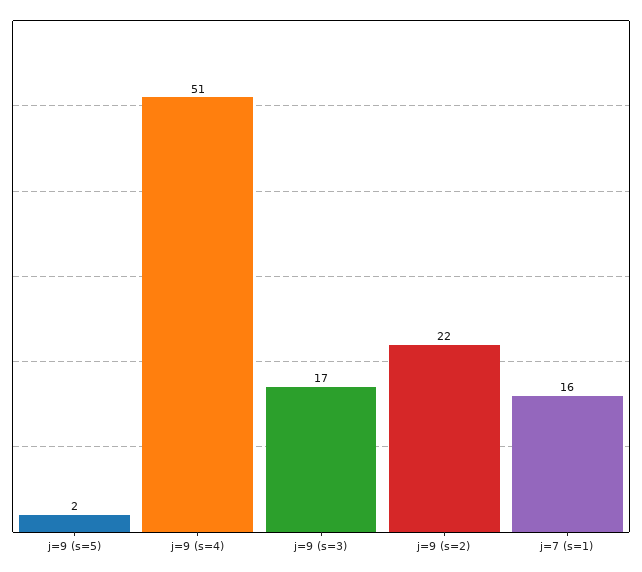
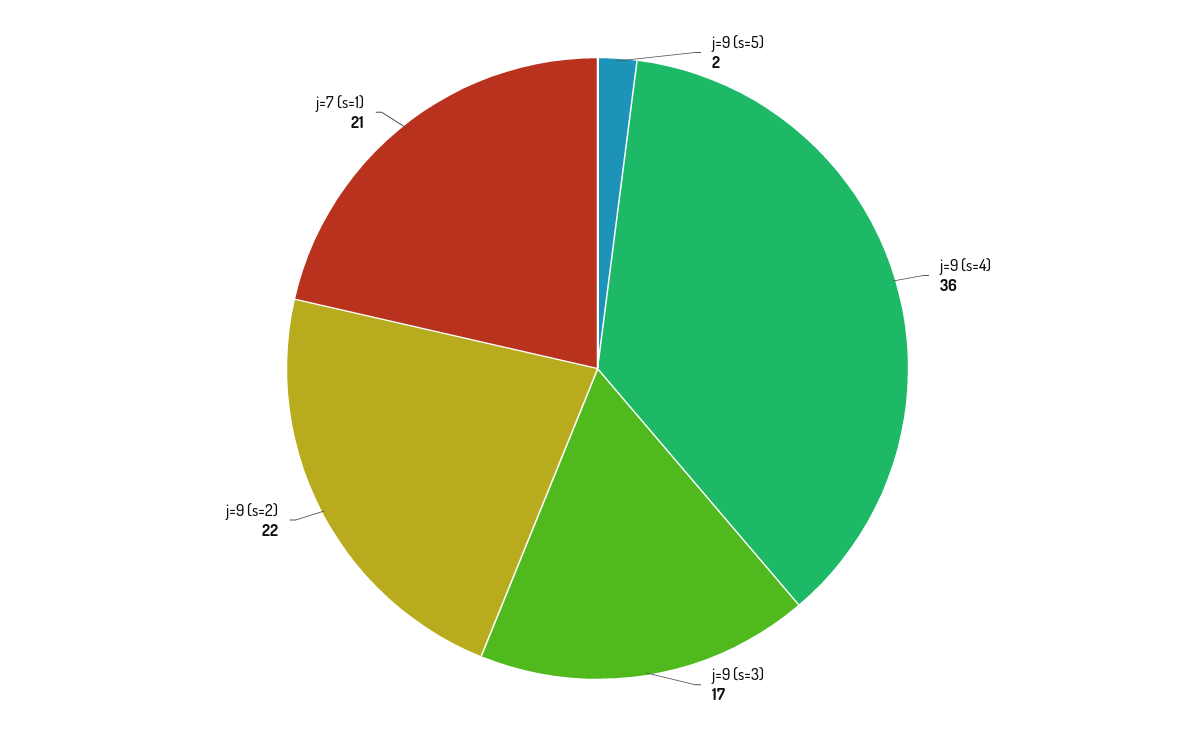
  {
    "j=9 (s=5)": 2,
-   "j=9 (s=4)": 51,
+   "j=9 (s=4)": 36,
    "j=9 (s=3)": 17,
    "j=9 (s=2)": 22,
-   "j=7 (s=1)": 16
+   "j=7 (s=1)": 21
  }

